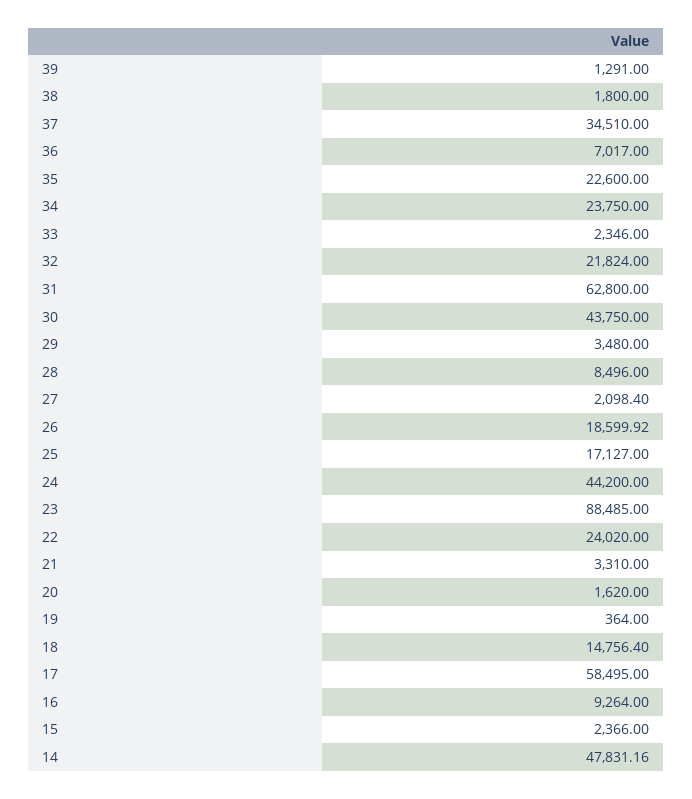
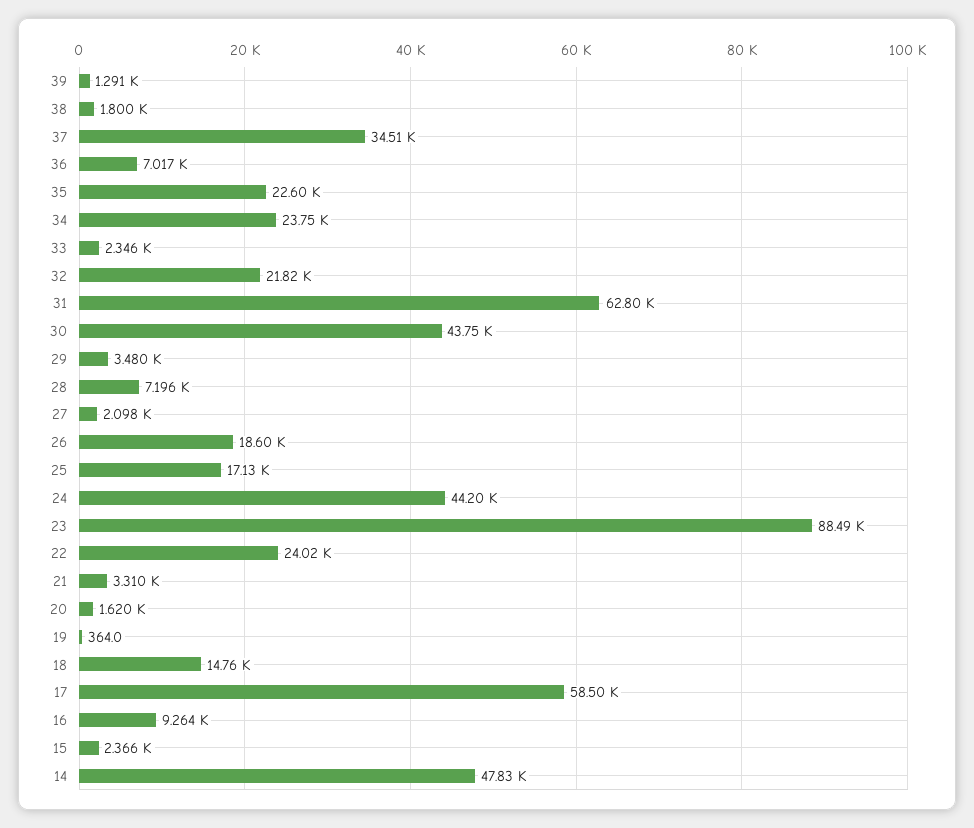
  {
    "39": 1291,
    "38": 1800,
    "37": 34510,
    "36": 7017,
    "35": 22600,
    "34": 23750,
    "33": 2346,
    "32": 21824,
    "31": 62800,
    "30": 43750,
    "29": 3480,
-   "28": 8496,
+   "28": 7196,
    "27": 2098.4,
    "26": 18599.92,
    "25": 17127,
    "24": 44200,
    "23": 88485,
    "22": 24020,
    "21": 3310,
    "20": 1620,
    "19": 364,
    "18": 14756.4,
    "17": 58495,
    "16": 9264,
    "15": 2366,
    "14": 47831.16
  }

